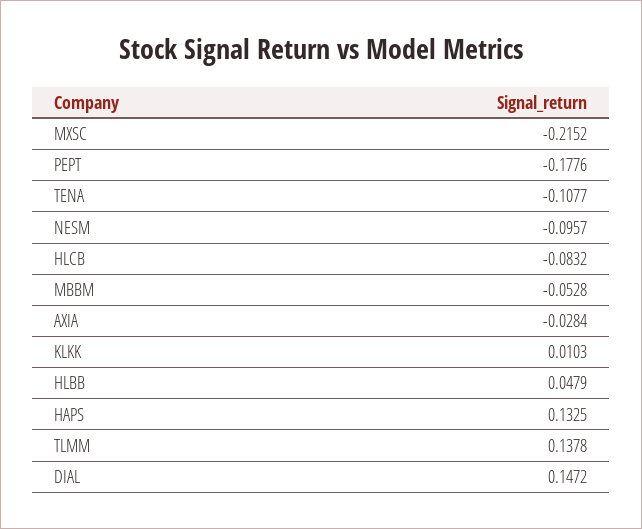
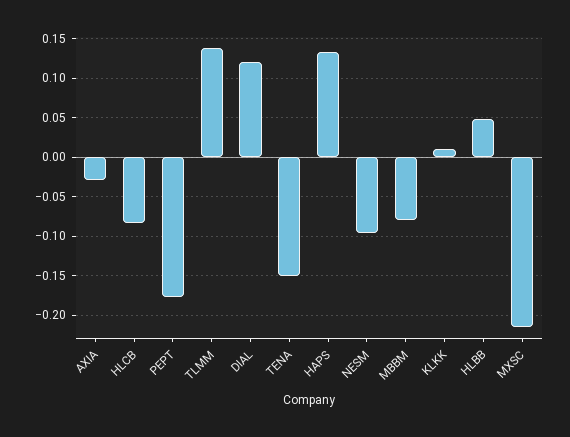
  {
    "MXSC": -0.2152,
    "PEPT": -0.1776,
-   "TENA": -0.1077,
+   "TENA": -0.15,
    "NESM": -0.0957,
    "HLCB": -0.0832,
-   "MBBM": -0.0528,
+   "MBBM": -0.08,
    "AXIA": -0.0284,
    "KLKK": 0.0103,
    "HLBB": 0.0479,
    "HAPS": 0.1325,
    "TLMM": 0.1378,
-   "DIAL": 0.1472
+   "DIAL": 0.12
  }

